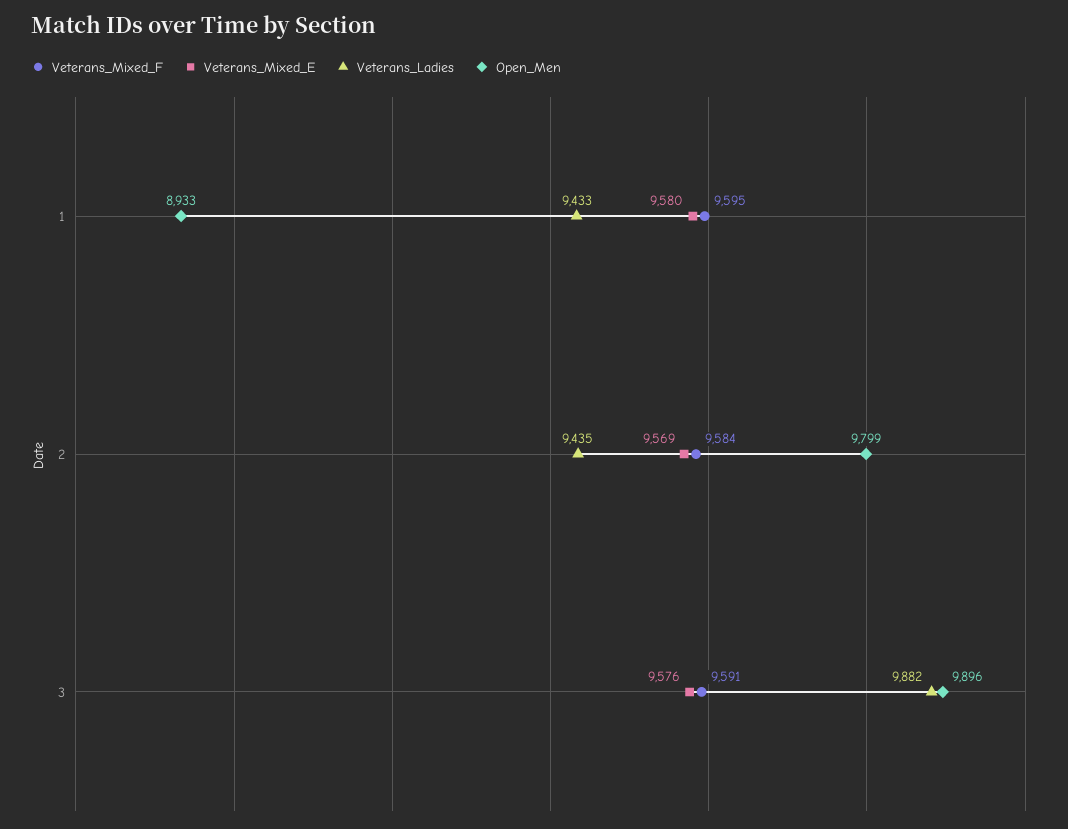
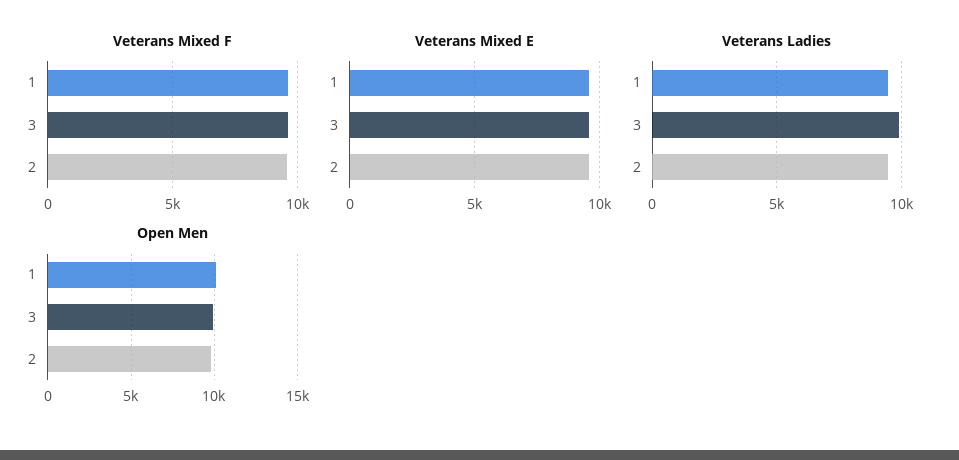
  {
    "Veterans_Mixed_F": {
      "1": 9595,
      "2": 9584,
      "3": 9591
    },
    "Veterans_Mixed_E": {
      "1": 9580,
      "2": 9569,
      "3": 9576
    },
    "Veterans_Ladies": {
      "1": 9433,
      "2": 9435,
      "3": 9882
    },
    "Open_Men": {
-     "1": 8933,
+     "1": 10000,
      "2": 9799,
      "3": 9896
    }
  }

